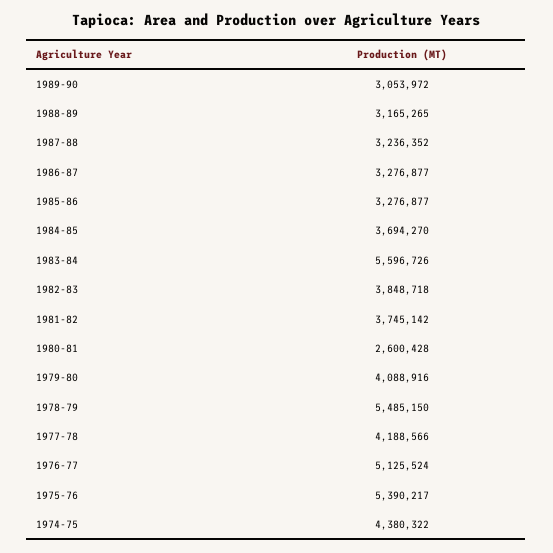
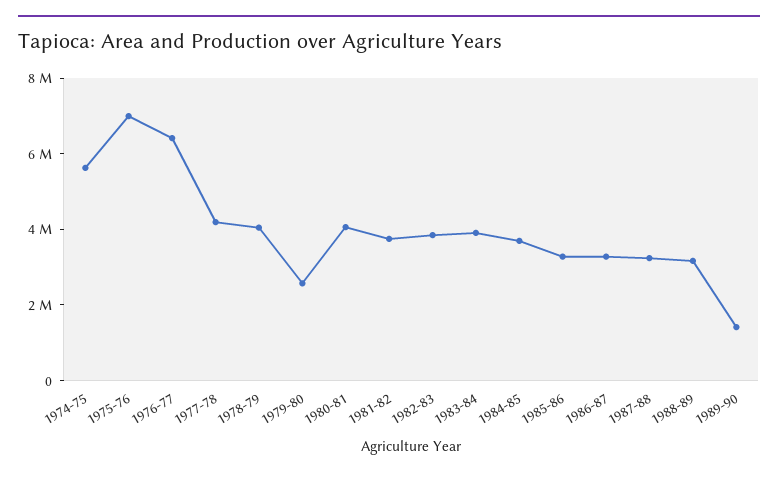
  {
-   "1989-90": 3053972,
+   "1989-90": 1500000,
    "1988-89": 3165265,
    "1987-88": 3236352,
    "1986-87": 3276877,
    "1985-86": 3276877,
    "1984-85": 3694270,
-   "1983-84": 5596726,
+   "1983-84": 4000000,
    "1982-83": 3848718,
    "1981-82": 3745142,
-   "1980-81": 2600428,
+   "1980-81": 4000000,
-   "1979-80": 4088916,
+   "1979-80": 2500000,
-   "1978-79": 5485150,
+   "1978-79": 4000000,
    "1977-78": 4188566,
-   "1976-77": 5125524,
+   "1976-77": 6500000,
-   "1975-76": 5390217,
+   "1975-76": 7000000,
-   "1974-75": 4380322
+   "1974-75": 5500000
  }

